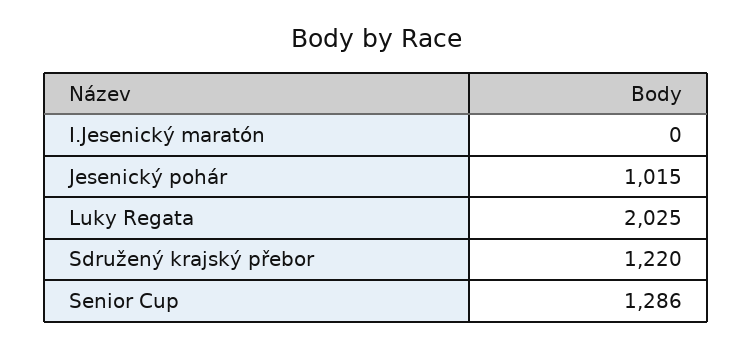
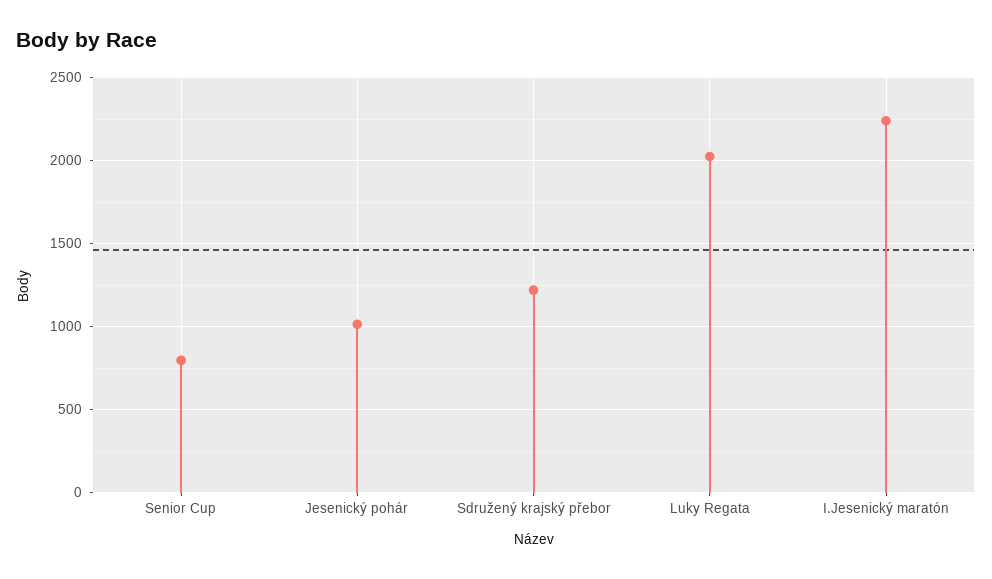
  {
-   "I.Jesenický maratón": 0,
+   "I.Jesenický maratón": 2250,
    "Jesenický pohár": 1015,
    "Luky Regata": 2025,
    "Sdružený krajský přebor": 1220,
-   "Senior Cup": 1286
+   "Senior Cup": 800
  }

